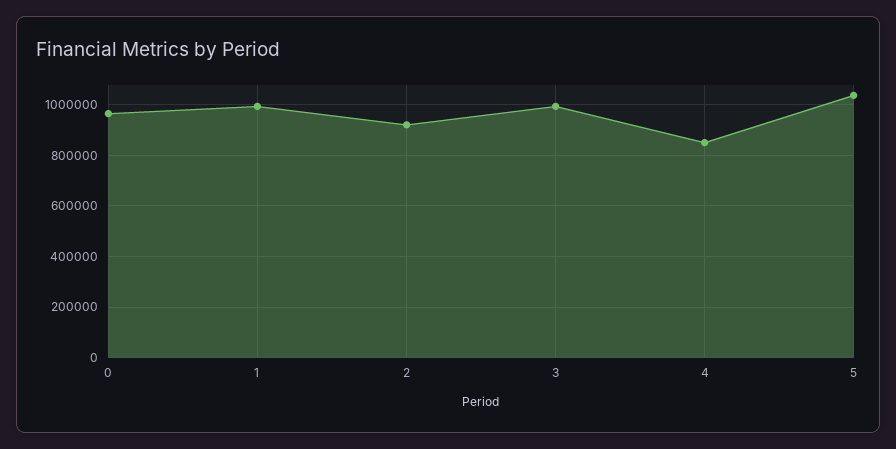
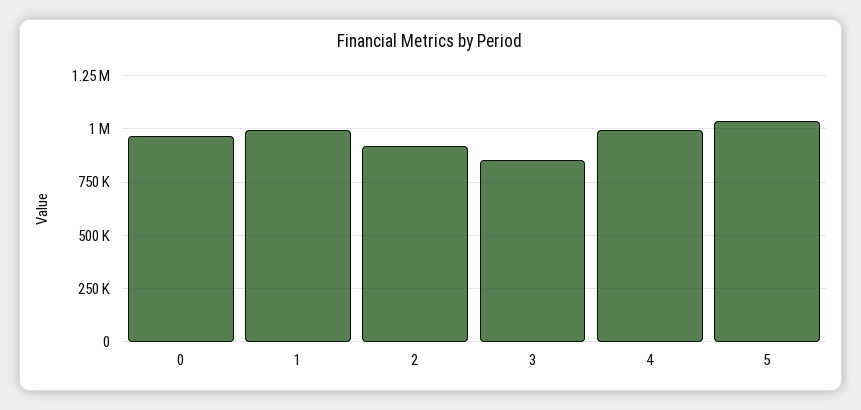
  {
    "0": 975000,
    "1": 1000000,
    "2": 925000,
-   "3": 1000000,
+   "3": 850000,
-   "4": 850000,
+   "4": 1000000,
    "5": 1050000
  }

